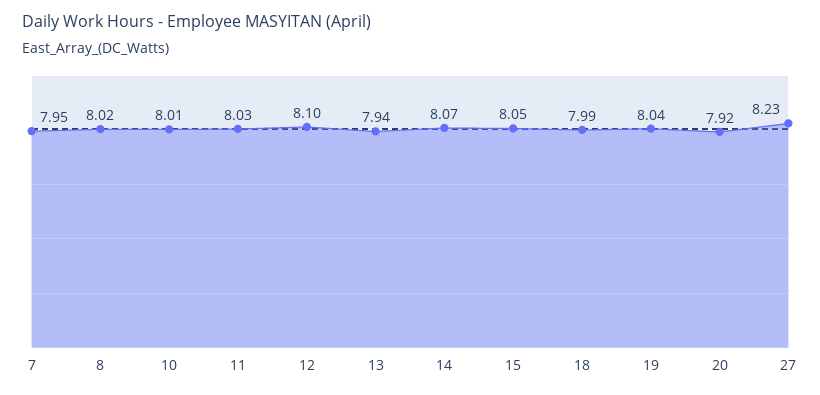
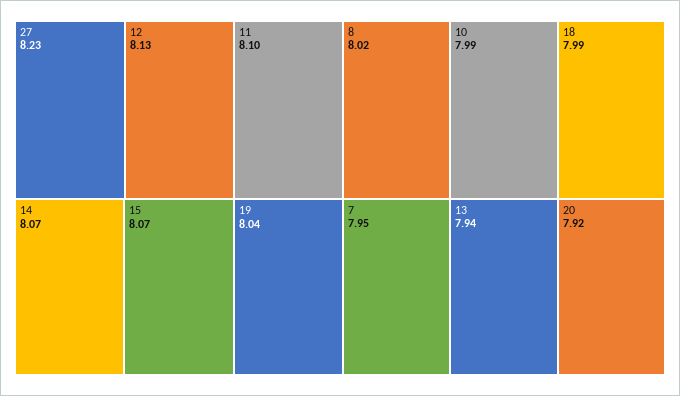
  {
    "7": 7.95,
    "8": 8.02,
-   "10": 8.01,
+   "10": 7.99,
-   "11": 8.03,
+   "11": 8.1,
-   "12": 8.1,
+   "12": 8.13,
    "13": 7.94,
    "14": 8.07,
-   "15": 8.05,
+   "15": 8.07,
    "18": 7.99,
    "19": 8.04,
    "20": 7.92,
    "27": 8.23
  }

